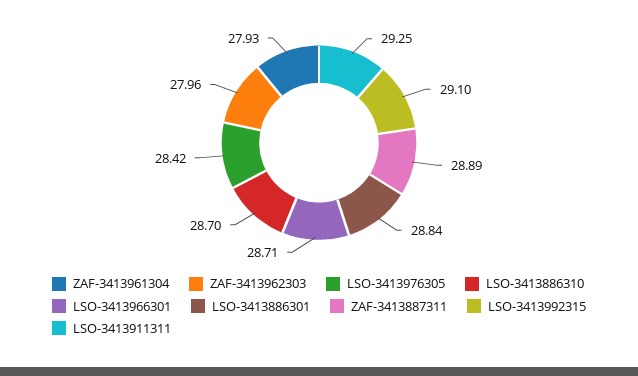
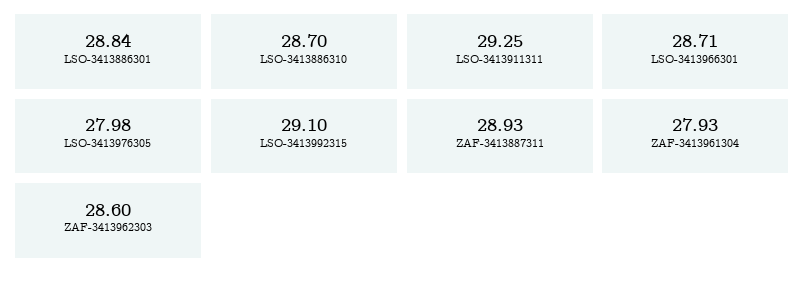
  {
    "ZAF-3413961304": 27.93,
-   "ZAF-3413962303": 27.96,
+   "ZAF-3413962303": 28.6,
-   "LSO-3413976305": 28.42,
+   "LSO-3413976305": 27.98,
    "LSO-3413886310": 28.7,
    "LSO-3413966301": 28.71,
    "LSO-3413886301": 28.84,
-   "ZAF-3413887311": 28.89,
+   "ZAF-3413887311": 28.93,
    "LSO-3413992315": 29.1,
    "LSO-3413911311": 29.25
  }

